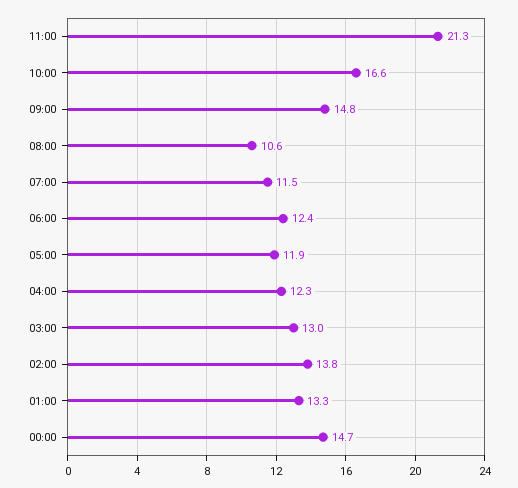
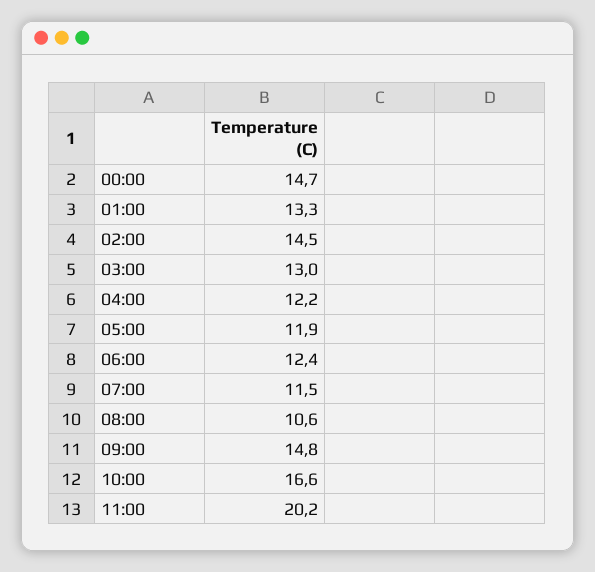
  {
-   "11:00": 21.3,
+   "11:00": 20.2,
    "10:00": 16.6,
    "09:00": 14.8,
    "08:00": 10.6,
    "07:00": 11.5,
    "06:00": 12.4,
    "05:00": 11.9,
-   "04:00": 12.3,
+   "04:00": 12.2,
    "03:00": 13,
-   "02:00": 13.8,
+   "02:00": 14.5,
    "01:00": 13.3,
    "00:00": 14.7
  }

